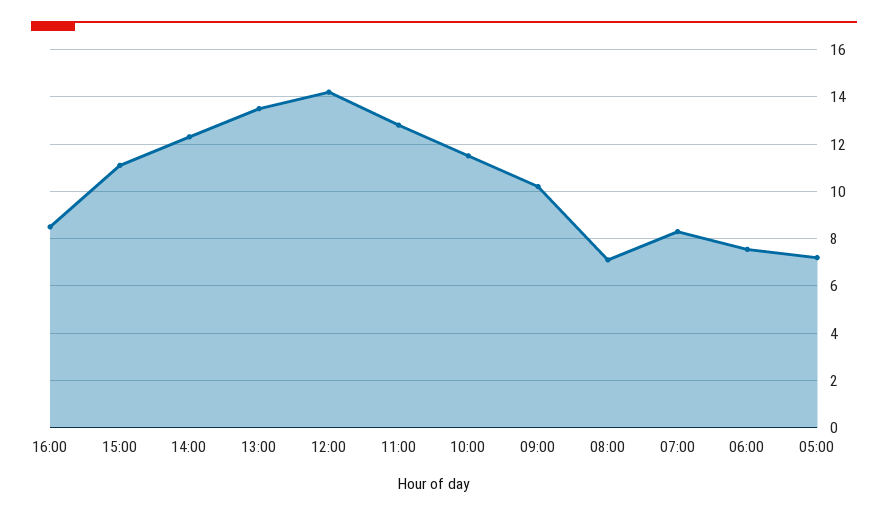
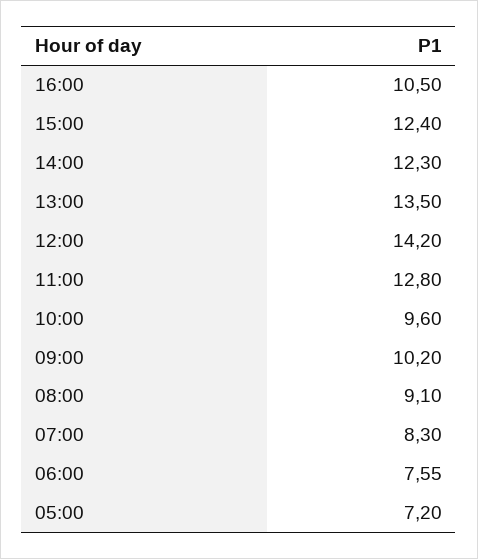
  {
-   "16:00": 8.5,
+   "16:00": 10.5,
-   "15:00": 11,
+   "15:00": 12.4,
    "14:00": 12.3,
    "13:00": 13.5,
    "12:00": 14.2,
    "11:00": 12.8,
-   "10:00": 11.5,
+   "10:00": 9.6,
    "09:00": 10.2,
-   "08:00": 7,
+   "08:00": 9.1,
    "07:00": 8.3,
    "06:00": 7.55,
    "05:00": 7.2
  }

